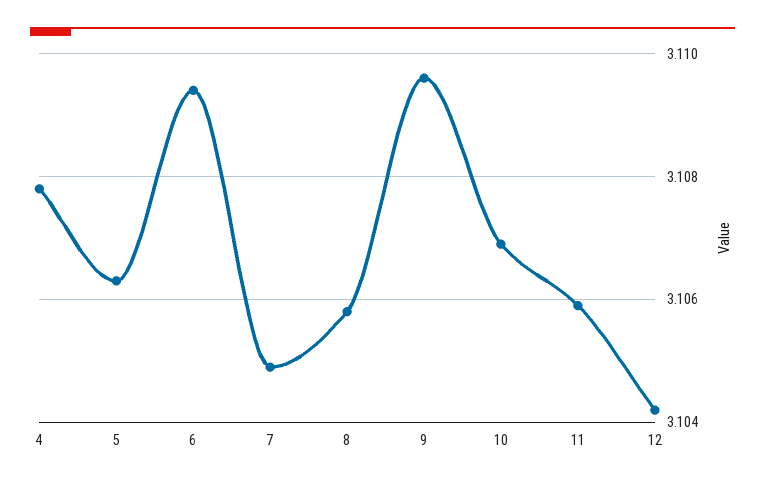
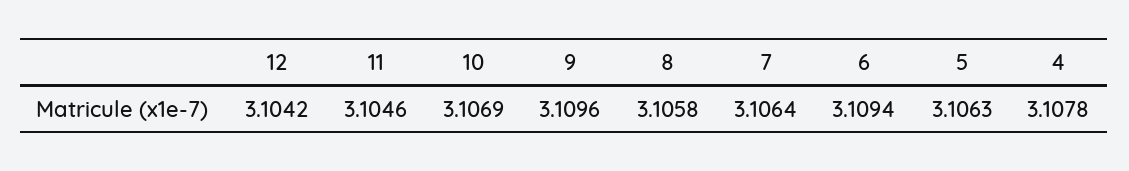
  {
    "4": 3.1078,
    "5": 3.1063,
    "6": 3.1094,
-   "7": 3.105,
+   "7": 3.1064,
    "8": 3.1058,
    "9": 3.1096,
    "10": 3.1069,
-   "11": 3.106,
+   "11": 3.1046,
    "12": 3.1042
  }

